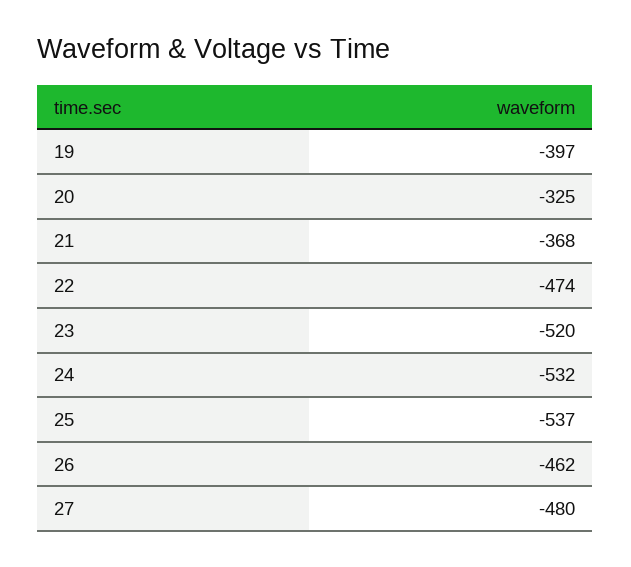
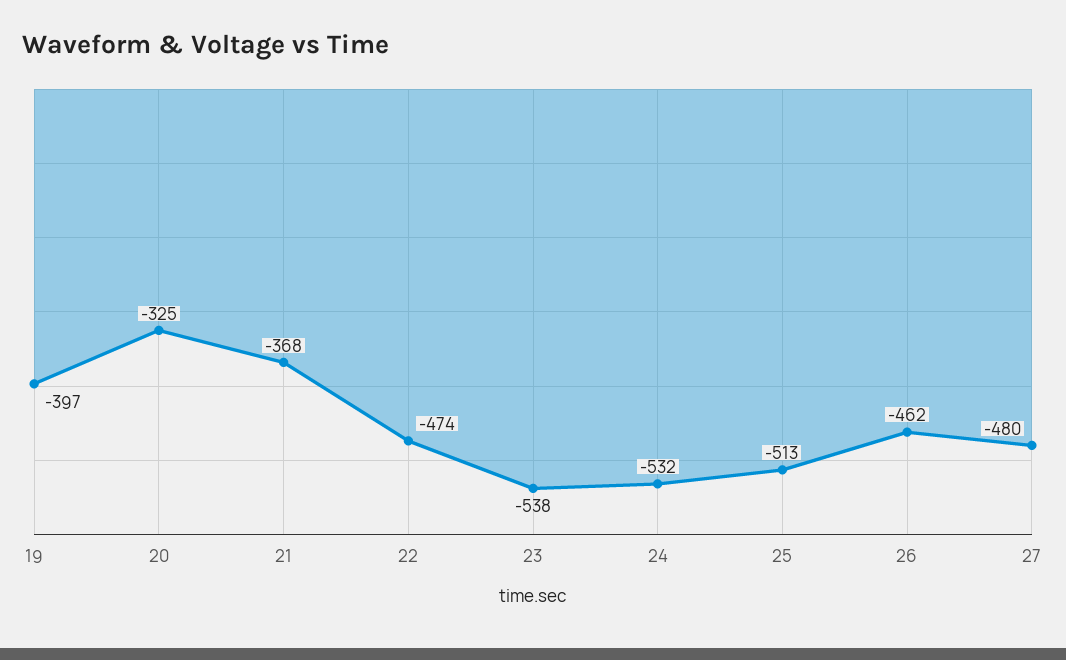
  {
    "19": -397,
    "20": -325,
    "21": -368,
    "22": -474,
-   "23": -520,
+   "23": -538,
    "24": -532,
-   "25": -537,
+   "25": -513,
    "26": -462,
    "27": -480
  }

